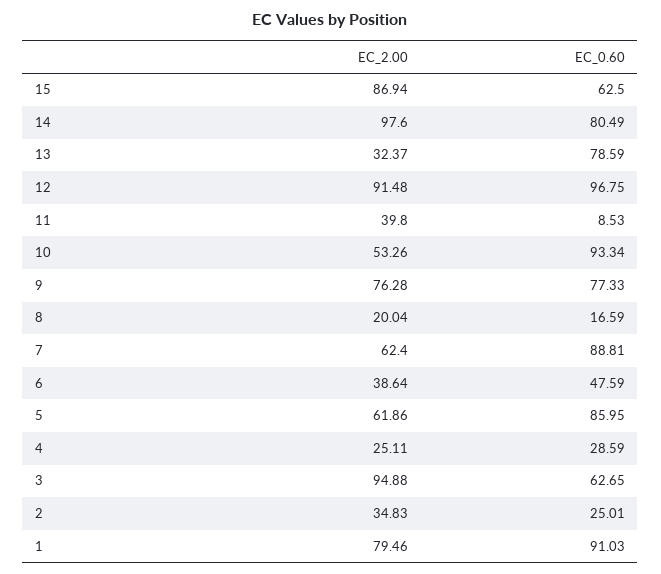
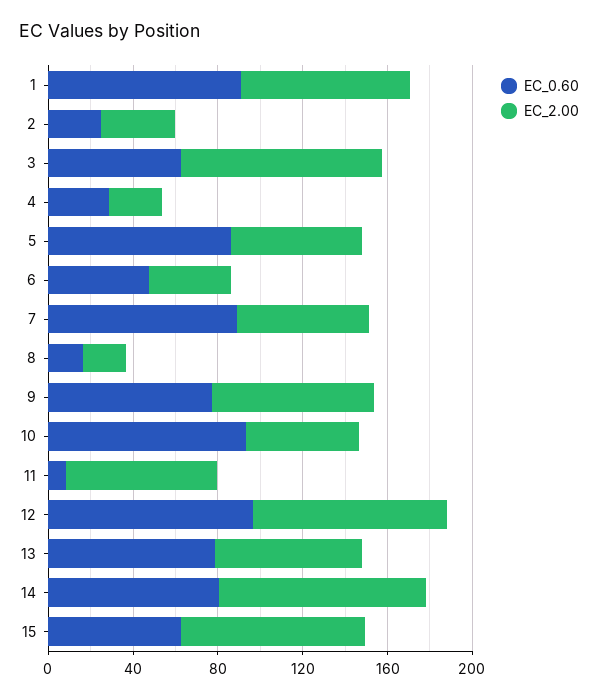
  {
    "EC_2.00": {
      "15": 86.94,
      "14": 97.6,
-     "13": 32.37,
+     "13": 70,
      "12": 91.48,
-     "11": 39.8,
+     "11": 70,
      "10": 53.26,
      "9": 76.28,
      "8": 20.04,
      "7": 62.4,
      "6": 38.64,
      "5": 61.86,
      "4": 25.11,
      "3": 94.88,
      "2": 34.83,
      "1": 79.46
    },
    "EC_0.60": {
      "15": 62.5,
      "14": 80.49,
      "13": 78.59,
      "12": 96.75,
      "11": 8.53,
      "10": 93.34,
      "9": 77.33,
      "8": 16.59,
      "7": 88.81,
      "6": 47.59,
      "5": 85.95,
      "4": 28.59,
      "3": 62.65,
      "2": 25.01,
      "1": 91.03
    }
  }

